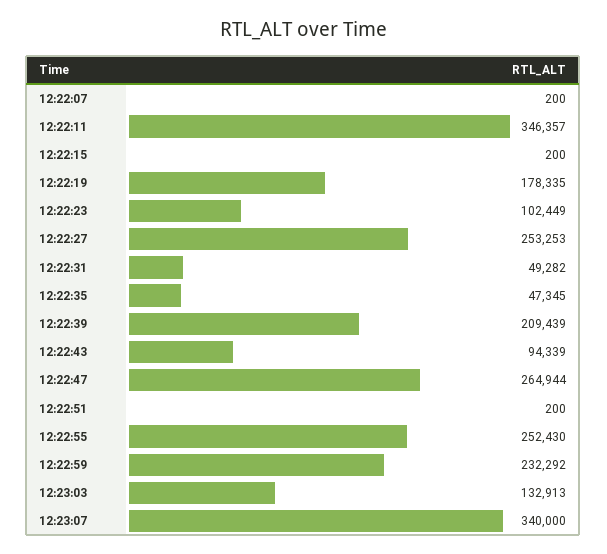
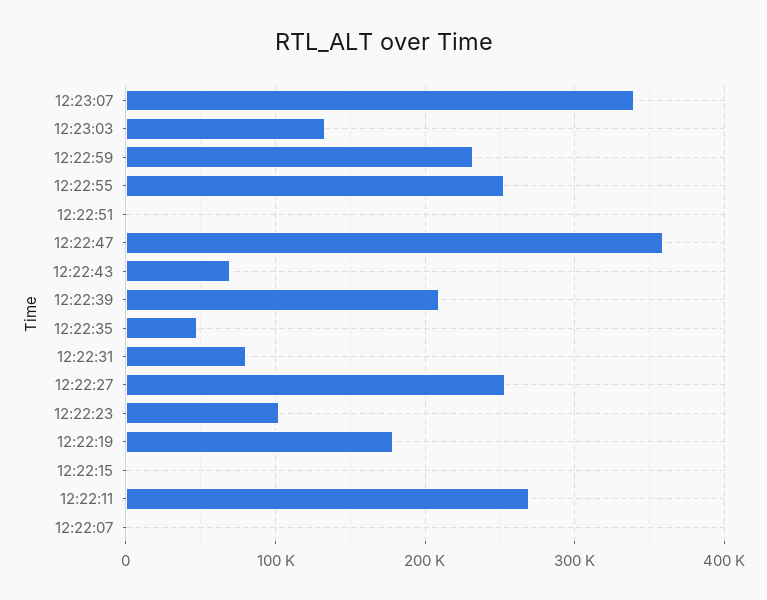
  {
    "12:22:07": 200,
-   "12:22:11": 346357,
+   "12:22:11": 270000,
    "12:22:15": 200,
    "12:22:19": 178335,
    "12:22:23": 102449,
    "12:22:27": 253253,
-   "12:22:31": 49282,
+   "12:22:31": 80000,
    "12:22:35": 47345,
    "12:22:39": 209439,
-   "12:22:43": 94339,
+   "12:22:43": 70000,
-   "12:22:47": 264944,
+   "12:22:47": 360000,
    "12:22:51": 200,
    "12:22:55": 252430,
    "12:22:59": 232292,
    "12:23:03": 132913,
    "12:23:07": 340000
  }

